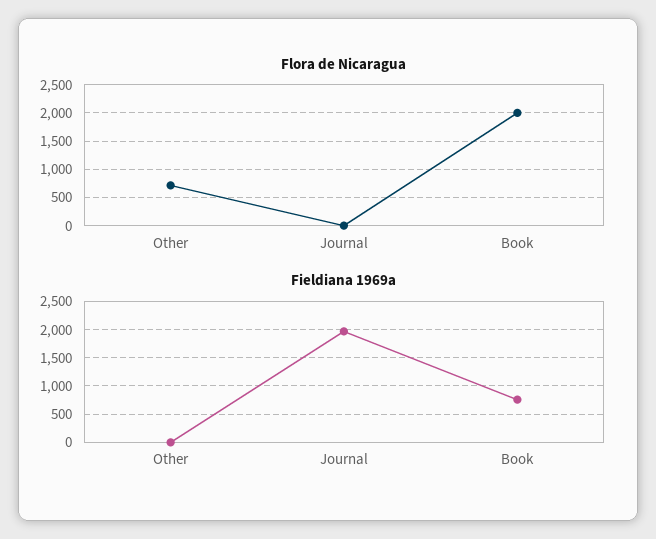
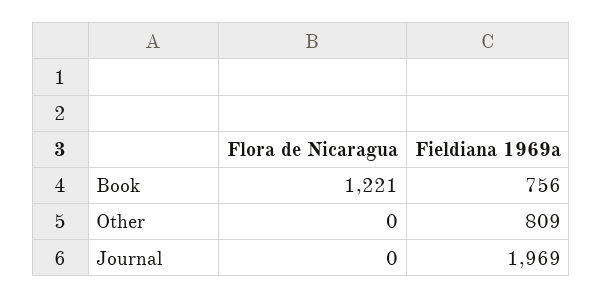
  {
    "Flora de Nicaragua": {
-     "Other": 750,
+     "Other": 0,
      "Journal": 0,
-     "Book": 2000
+     "Book": 1221
    },
    "Fieldiana 1969a": {
-     "Other": 0,
+     "Other": 809,
      "Journal": 1969,
      "Book": 756
    }
  }

